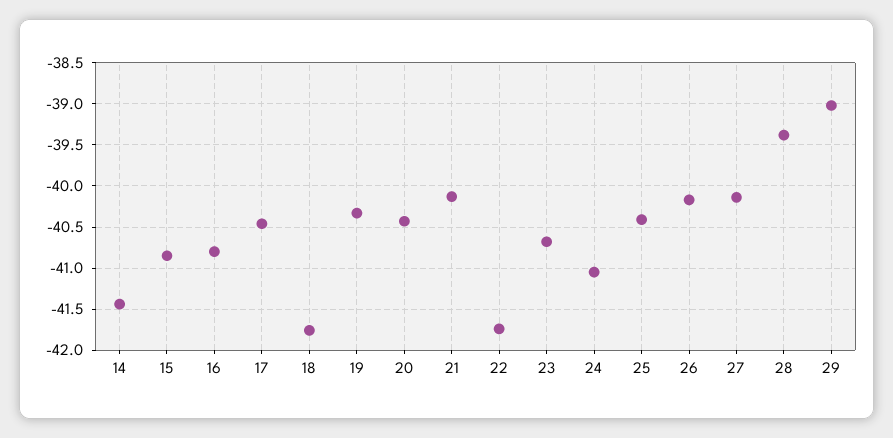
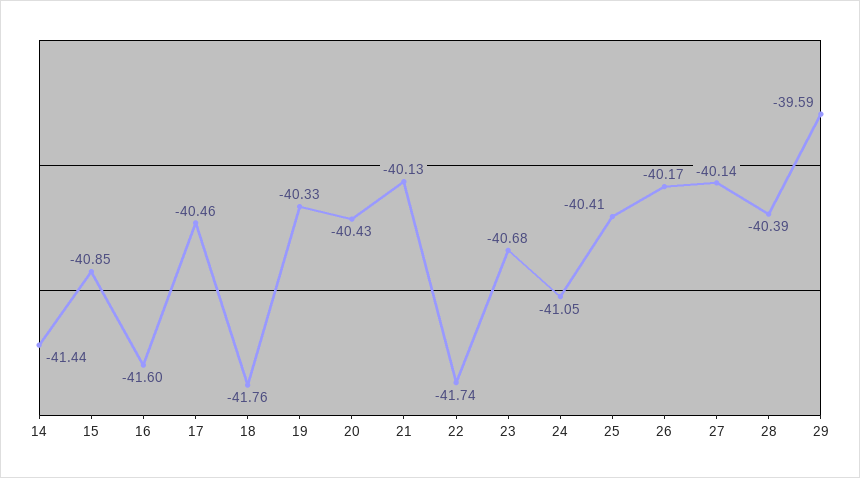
  {
    "14": -41.44,
    "15": -40.85,
-   "16": -40.8,
+   "16": -41.6,
    "17": -40.46,
    "18": -41.76,
    "19": -40.33,
    "20": -40.43,
    "21": -40.13,
    "22": -41.74,
    "23": -40.68,
    "24": -41.05,
    "25": -40.41,
    "26": -40.17,
    "27": -40.14,
-   "28": -39.4,
+   "28": -40.39,
-   "29": -39
+   "29": -39.59
  }

